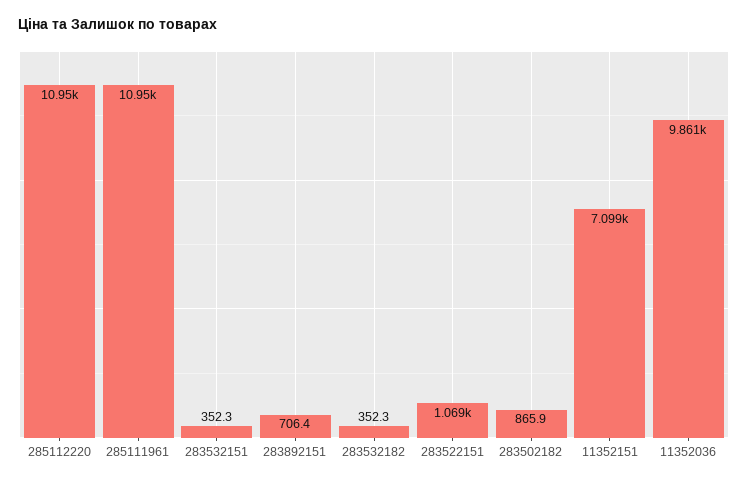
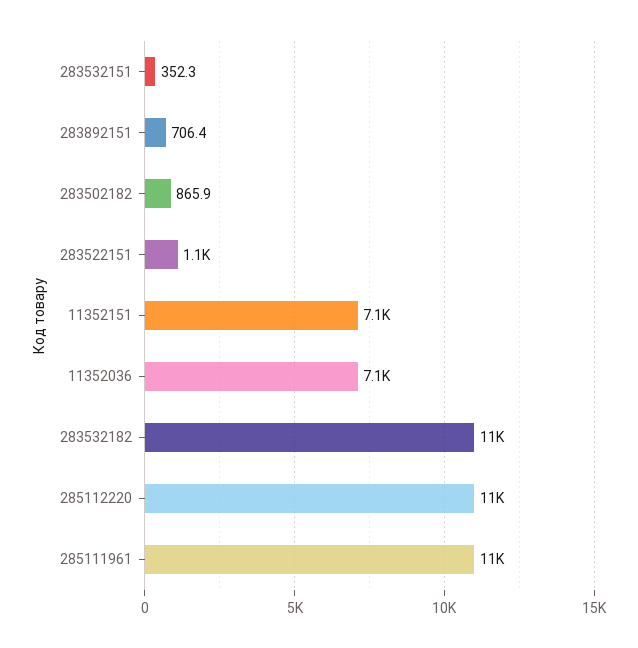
  {
    "285112220": 10950,
    "285111961": 10950,
    "283532151": 352.3,
    "283892151": 706.4,
-   "283532182": 352.3,
+   "283532182": 11000,
    "283522151": 1069,
    "283502182": 865.9,
    "11352151": 7099,
-   "11352036": 9861
+   "11352036": 7100
  }

